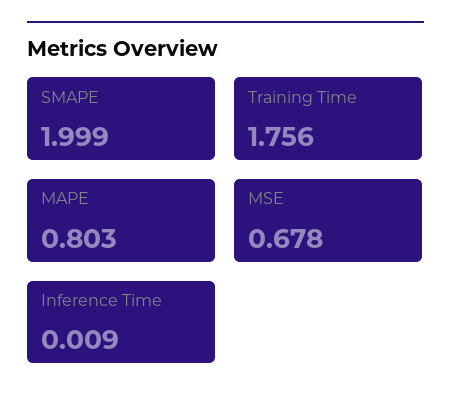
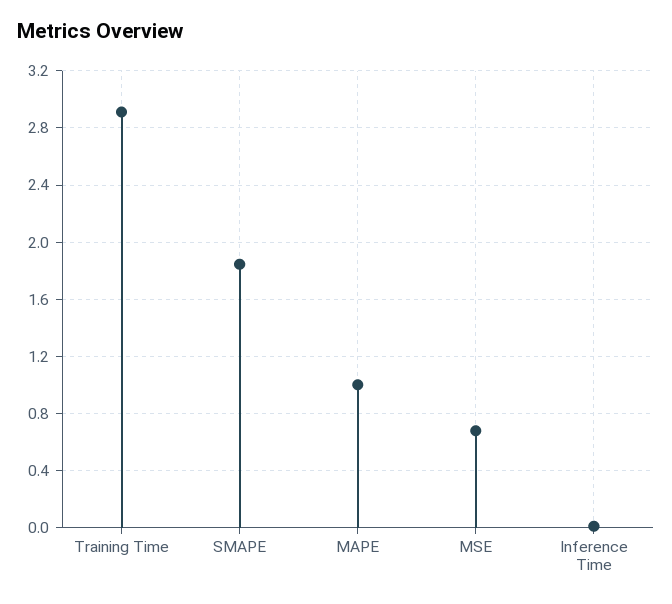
  {
-   "SMAPE": 1.999,
+   "SMAPE": 1.85,
-   "Training Time": 1.756,
+   "Training Time": 2.9,
-   "MAPE": 0.803,
+   "MAPE": 1,
    "MSE": 0.678,
    "Inference Time": 0.009
  }

